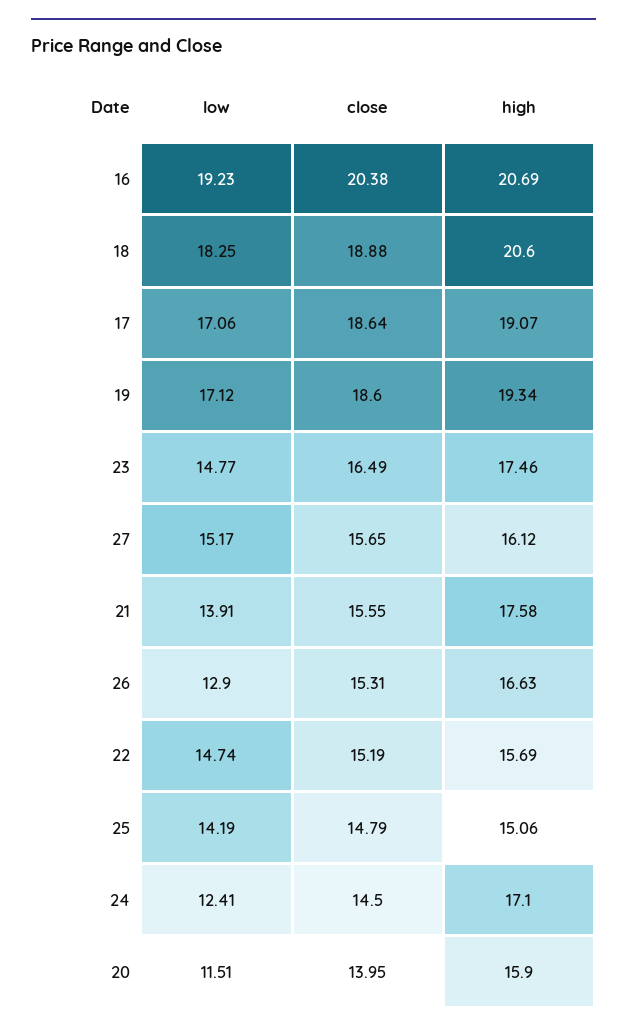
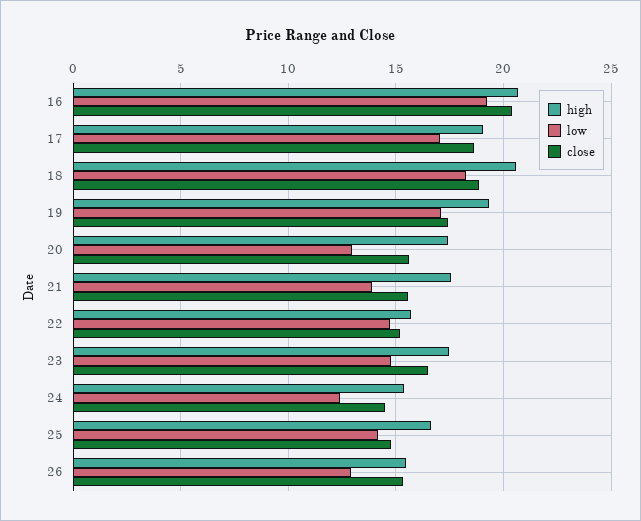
  {
    "low": {
      "16": 19.23,
      "18": 18.25,
      "17": 17.06,
      "19": 17.12,
      "23": 14.77,
-     "27": 15.17,
      "21": 13.91,
      "26": 12.9,
      "22": 14.74,
      "25": 14.19,
      "24": 12.41,
-     "20": 11.51
+     "20": 13
    },
    "close": {
      "16": 20.38,
      "18": 18.88,
      "17": 18.64,
-     "19": 18.6,
+     "19": 17.5,
      "23": 16.49,
-     "27": 15.65,
      "21": 15.55,
      "26": 15.31,
      "22": 15.19,
      "25": 14.79,
      "24": 14.5,
-     "20": 13.95
+     "20": 15.5
    },
    "high": {
      "16": 20.69,
      "18": 20.6,
      "17": 19.07,
      "19": 19.34,
      "23": 17.46,
-     "27": 16.12,
      "21": 17.58,
-     "26": 16.63,
+     "26": 15.5,
      "22": 15.69,
-     "25": 15.06,
+     "25": 16.5,
-     "24": 17.1,
+     "24": 15.5,
-     "20": 15.9
+     "20": 17.5
    }
  }

